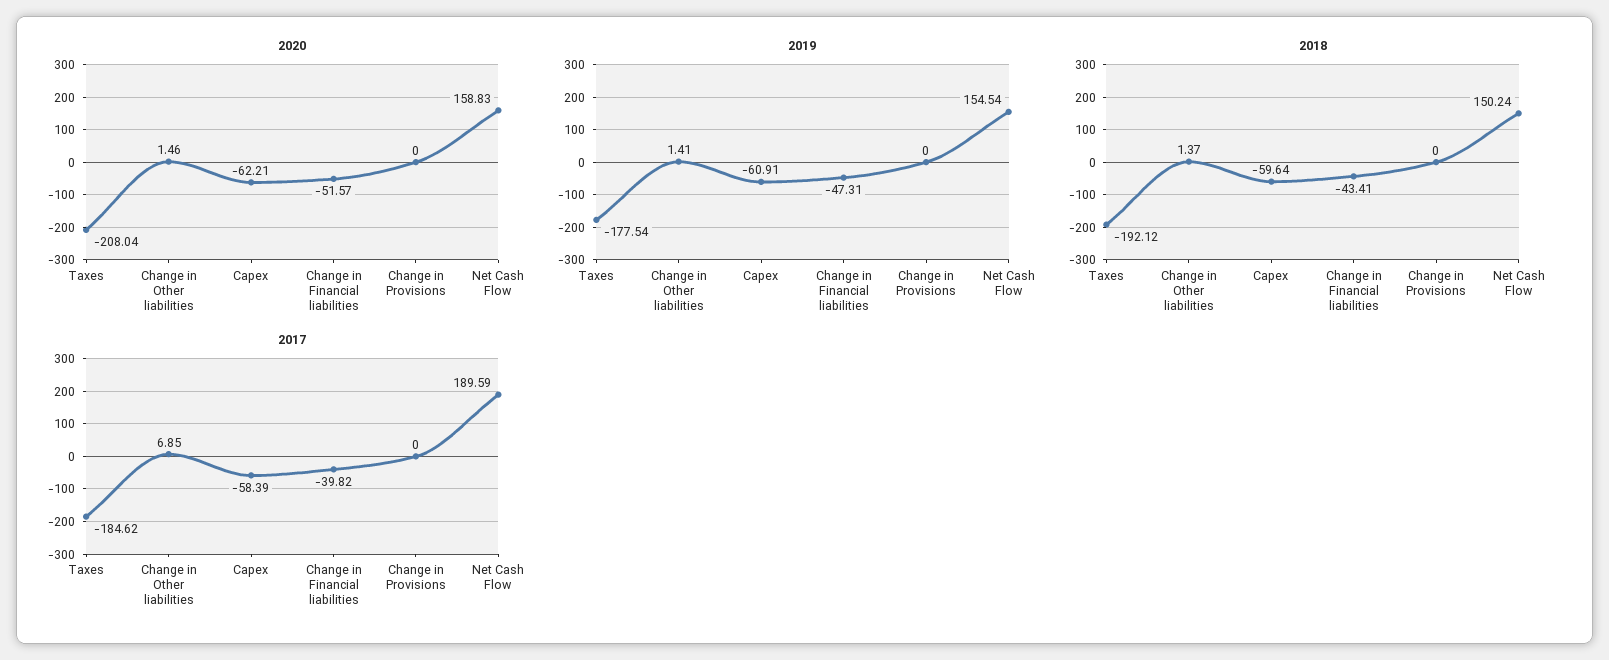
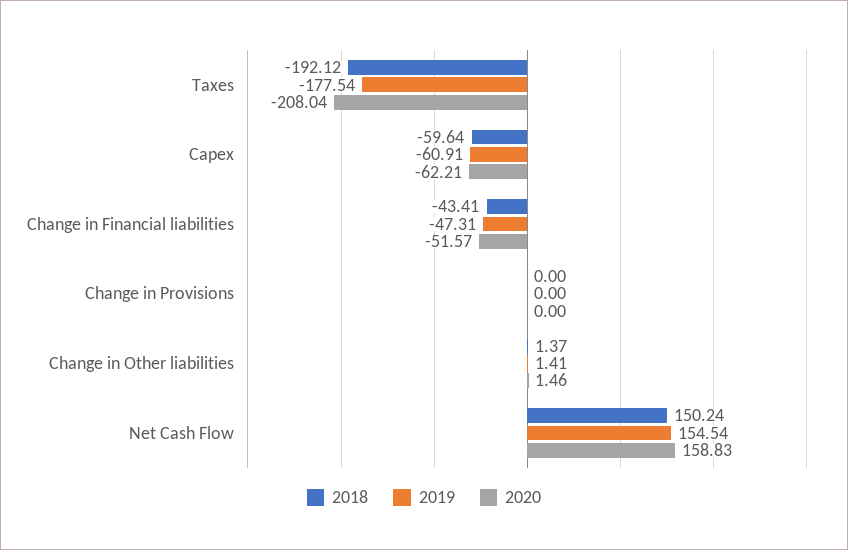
  {
    "2020": {
      "Taxes": -208.04,
      "Change in Other liabilities": 1.46,
      "Capex": -62.21,
      "Change in Financial liabilities": -51.57,
      "Change in Provisions": 0,
      "Net Cash Flow": 158.83
    },
    "2019": {
      "Taxes": -177.54,
      "Change in Other liabilities": 1.41,
      "Capex": -60.91,
      "Change in Financial liabilities": -47.31,
      "Change in Provisions": 0,
      "Net Cash Flow": 154.54
    },
    "2018": {
      "Taxes": -192.12,
      "Change in Other liabilities": 1.37,
      "Capex": -59.64,
      "Change in Financial liabilities": -43.41,
      "Change in Provisions": 0,
      "Net Cash Flow": 150.24
-   },
+   }
-   "2017": {
-     "Taxes": -184.62,
-     "Change in Other liabilities": 6.85,
-     "Capex": -58.39,
-     "Change in Financial liabilities": -39.82,
-     "Change in Provisions": 0,
-     "Net Cash Flow": 189.59
-   }
  }

